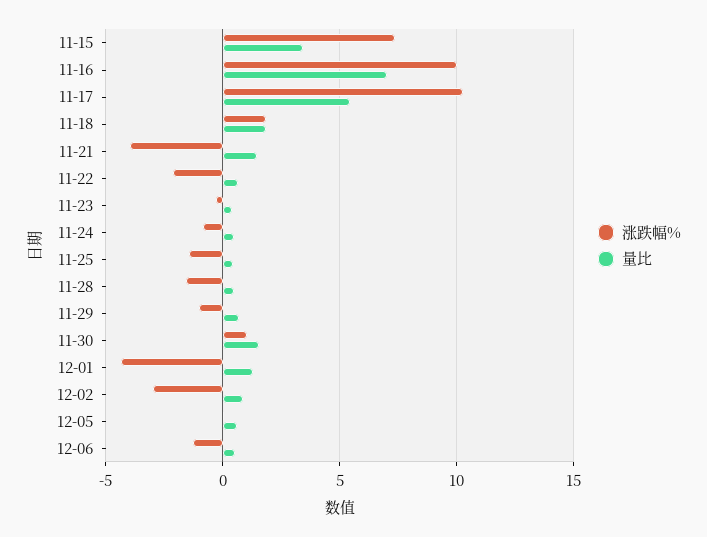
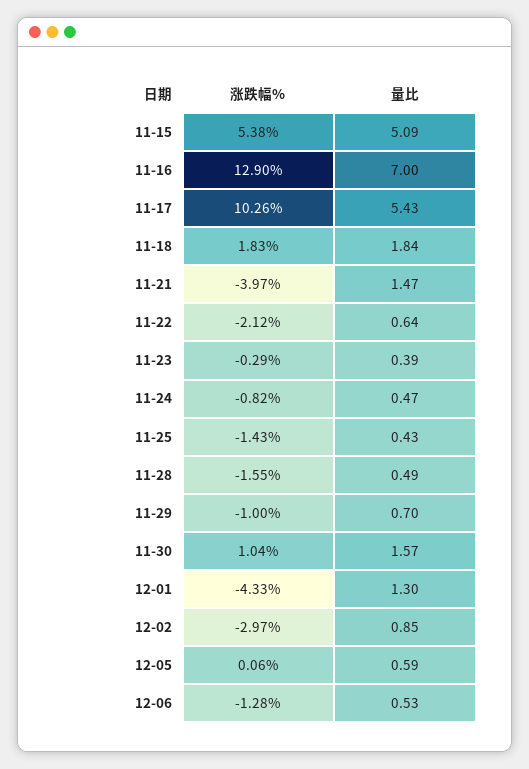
  {
    "涨跌幅%": {
-     "11-15": 7.5,
+     "11-15": 5.38,
-     "11-16": 10,
+     "11-16": 12.9,
      "11-17": 10.26,
      "11-18": 1.83,
      "11-21": -3.97,
      "11-22": -2.12,
      "11-23": -0.29,
      "11-24": -0.82,
      "11-25": -1.43,
      "11-28": -1.55,
      "11-29": -1,
      "11-30": 1.04,
      "12-01": -4.33,
      "12-02": -2.97,
      "12-05": 0.06,
      "12-06": -1.28
    },
    "量比": {
-     "11-15": 3.5,
+     "11-15": 5.09,
      "11-16": 7,
      "11-17": 5.43,
      "11-18": 1.84,
      "11-21": 1.47,
      "11-22": 0.64,
      "11-23": 0.39,
      "11-24": 0.47,
      "11-25": 0.43,
      "11-28": 0.49,
      "11-29": 0.7,
      "11-30": 1.57,
      "12-01": 1.3,
      "12-02": 0.85,
      "12-05": 0.59,
      "12-06": 0.53
    }
  }

